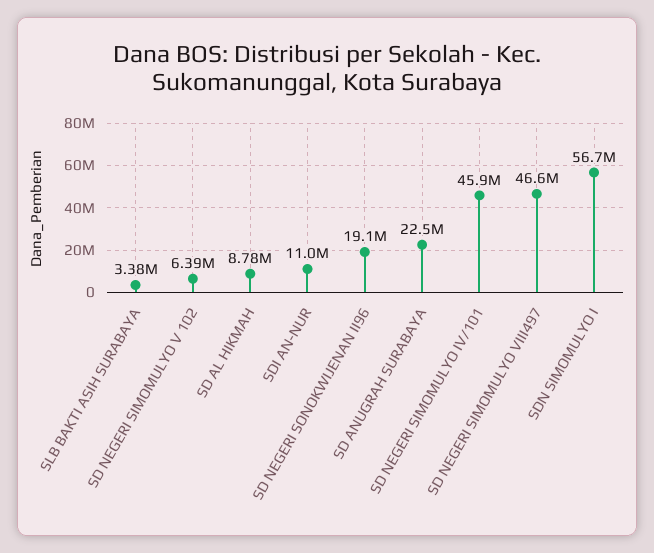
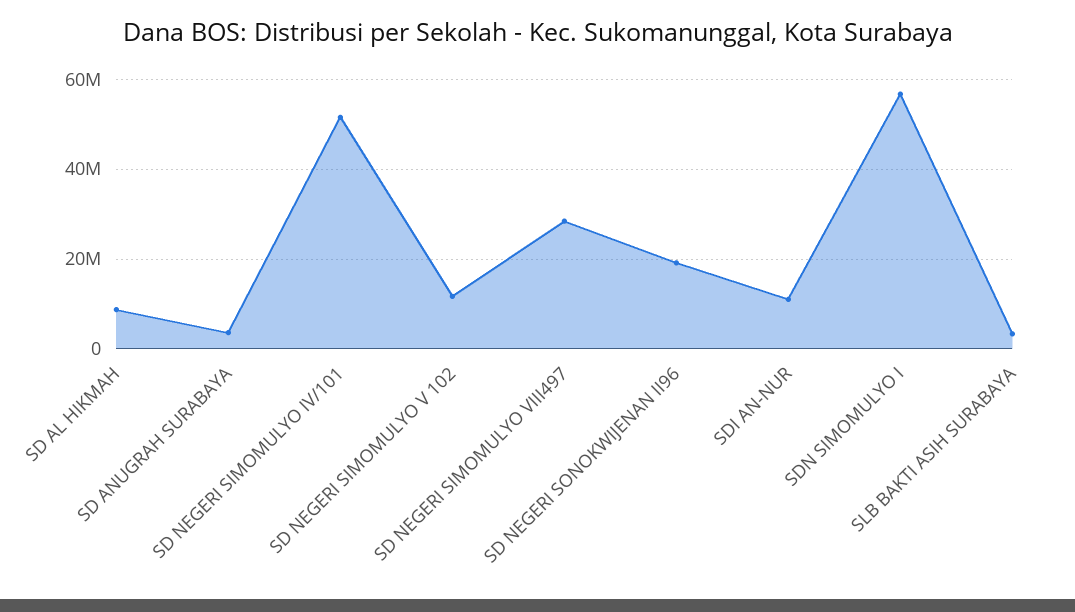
  {
    "SLB BAKTI ASIH SURABAYA": 3380000,
-   "SD NEGERI SIMOMULYO V 102": 6390000,
+   "SD NEGERI SIMOMULYO V 102": 12000000,
    "SD AL HIKMAH": 8780000,
    "SDI AN-NUR": 11000000,
    "SD NEGERI SONOKWIJENAN II96": 19100000,
-   "SD ANUGRAH SURABAYA": 22500000,
+   "SD ANUGRAH SURABAYA": 4000000,
-   "SD NEGERI SIMOMULYO IV/101": 45900000,
+   "SD NEGERI SIMOMULYO IV/101": 52000000,
-   "SD NEGERI SIMOMULYO VIII497": 46600000,
+   "SD NEGERI SIMOMULYO VIII497": 28000000,
    "SDN SIMOMULYO I": 56700000
  }

